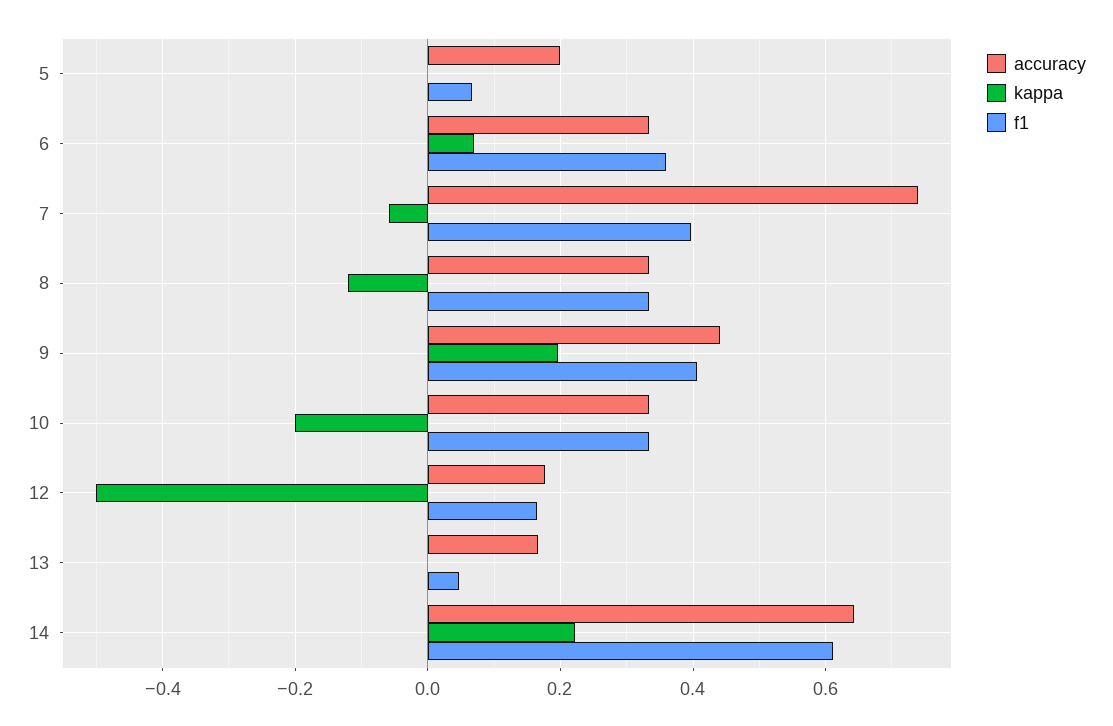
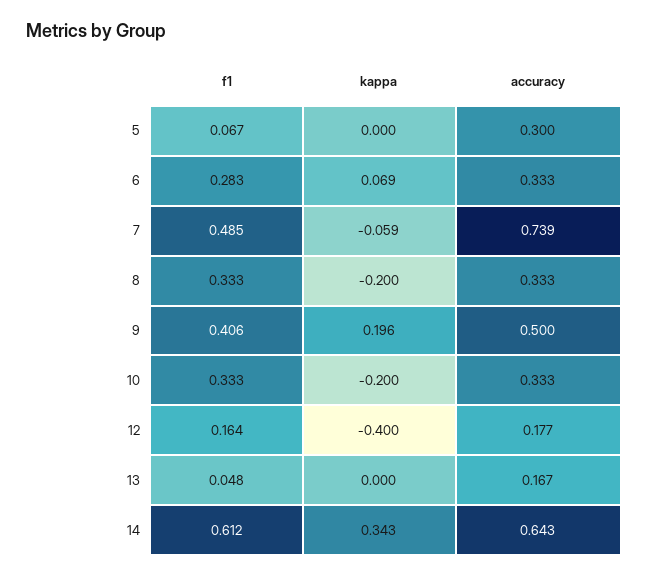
  {
    "accuracy": {
-     "5": 0.2,
+     "5": 0.3,
      "6": 0.333,
      "7": 0.739,
      "8": 0.333,
-     "9": 0.44,
+     "9": 0.5,
      "10": 0.333,
      "12": 0.177,
      "13": 0.167,
      "14": 0.643
    },
    "kappa": {
      "5": 0,
      "6": 0.069,
      "7": -0.059,
-     "8": -0.12,
+     "8": -0.2,
      "9": 0.196,
      "10": -0.2,
-     "12": -0.5,
+     "12": -0.4,
      "13": 0,
-     "14": 0.22
+     "14": 0.343
    },
    "f1": {
      "5": 0.067,
-     "6": 0.36,
+     "6": 0.283,
-     "7": 0.4,
+     "7": 0.485,
      "8": 0.333,
      "9": 0.406,
      "10": 0.333,
      "12": 0.164,
      "13": 0.048,
      "14": 0.612
    }
  }

